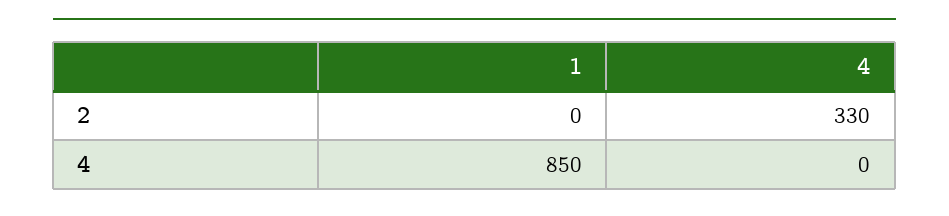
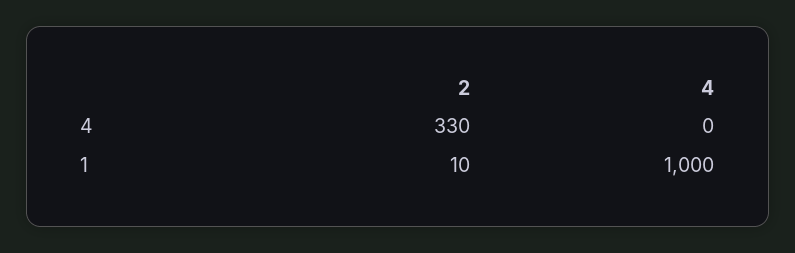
  {
    "1": {
-     "2": 0,
+     "2": 10,
-     "4": 850
+     "4": 1000
    },
    "4": {
      "2": 330,
      "4": 0
    }
  }

